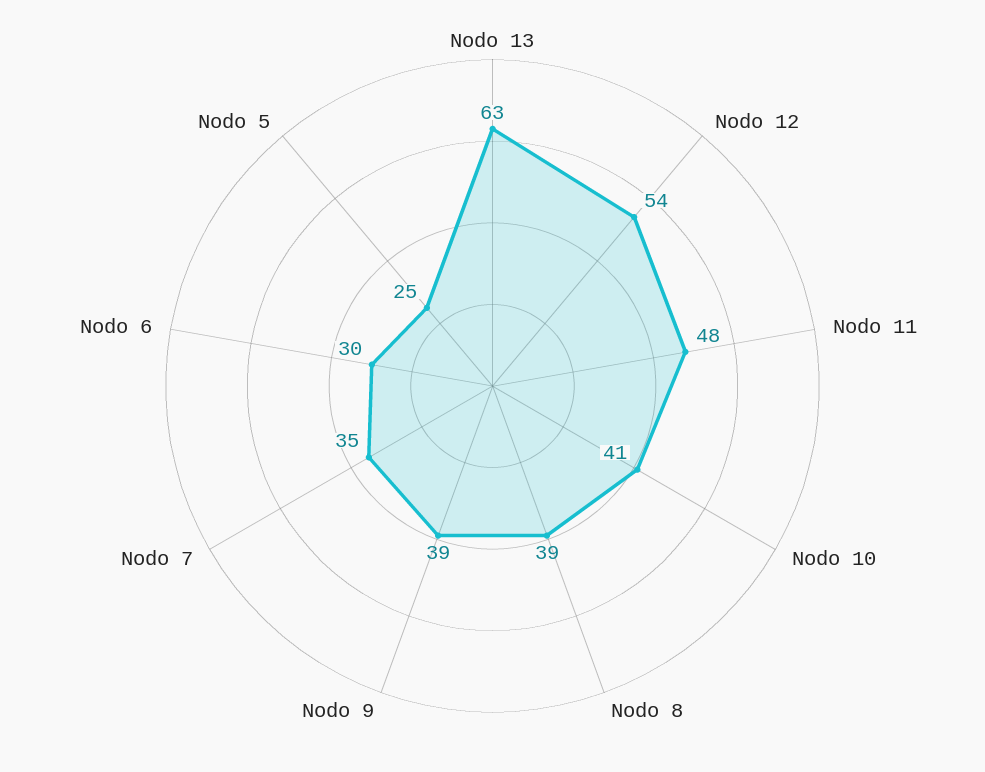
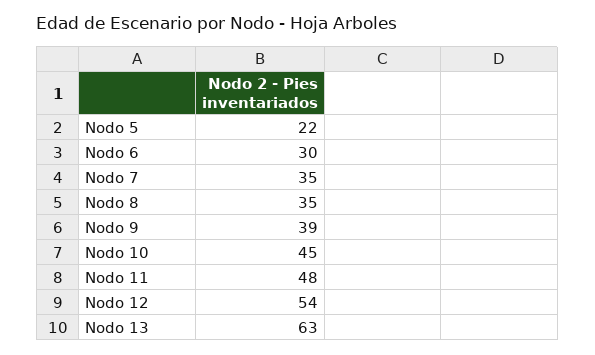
  {
    "Nodo 13": 63,
    "Nodo 12": 54,
    "Nodo 11": 48,
-   "Nodo 10": 41,
+   "Nodo 10": 45,
-   "Nodo 8": 39,
+   "Nodo 8": 35,
    "Nodo 9": 39,
    "Nodo 7": 35,
    "Nodo 6": 30,
-   "Nodo 5": 25
+   "Nodo 5": 22
  }

